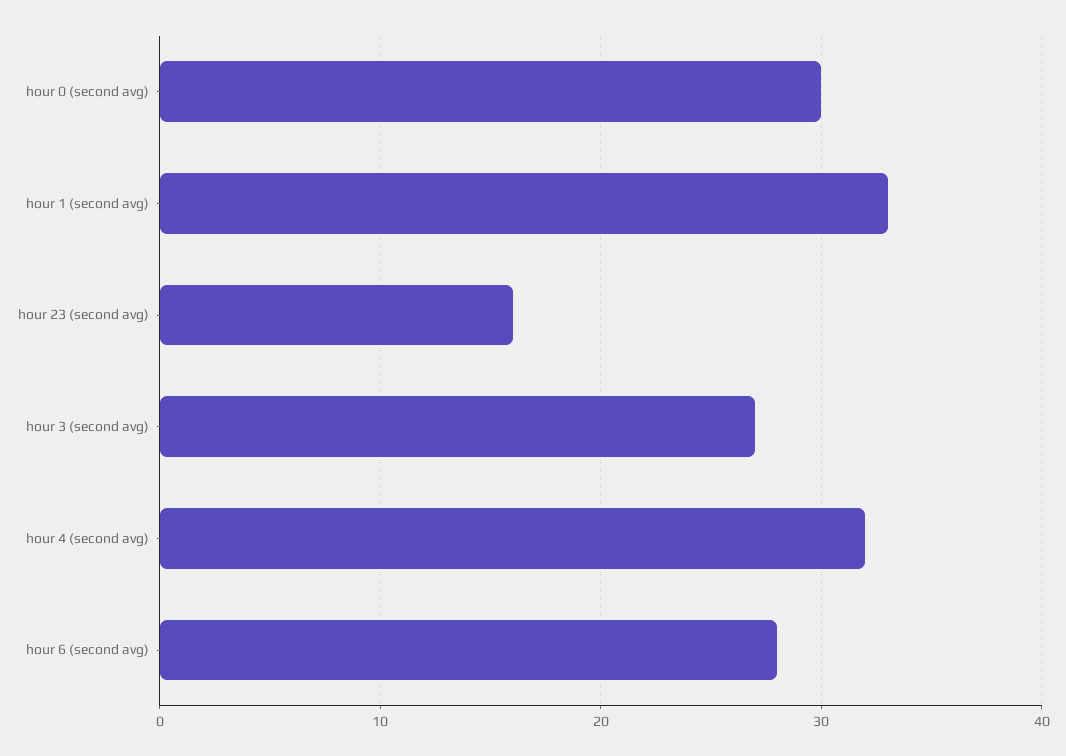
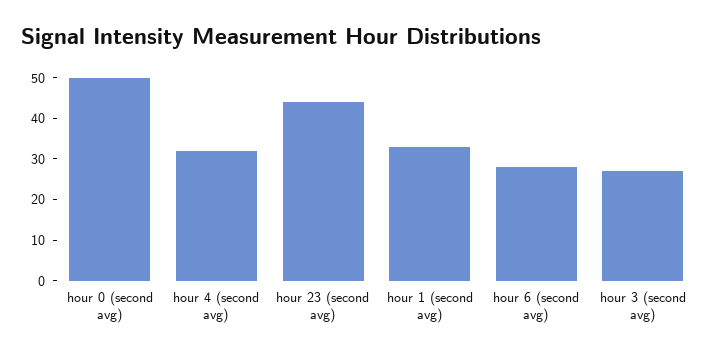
  {
-   "hour 0 (second avg)": 30,
+   "hour 0 (second avg)": 50,
    "hour 1 (second avg)": 33,
-   "hour 23 (second avg)": 16,
+   "hour 23 (second avg)": 45,
    "hour 3 (second avg)": 27,
    "hour 4 (second avg)": 32,
    "hour 6 (second avg)": 28
  }

